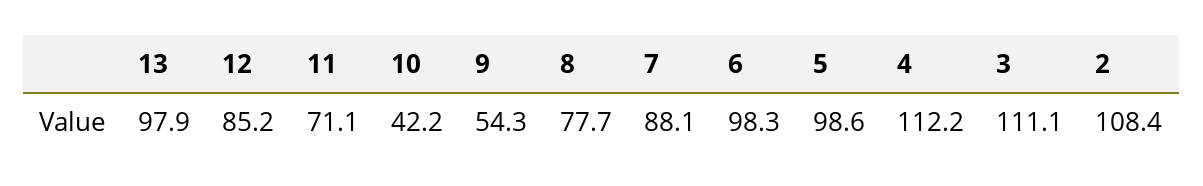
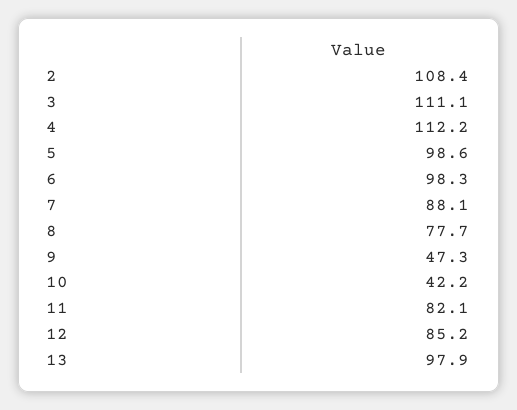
  {
    "13": 97.9,
    "12": 85.2,
-   "11": 71.1,
+   "11": 82.1,
    "10": 42.2,
-   "9": 54.3,
+   "9": 47.3,
    "8": 77.7,
    "7": 88.1,
    "6": 98.3,
    "5": 98.6,
    "4": 112.2,
    "3": 111.1,
    "2": 108.4
  }

